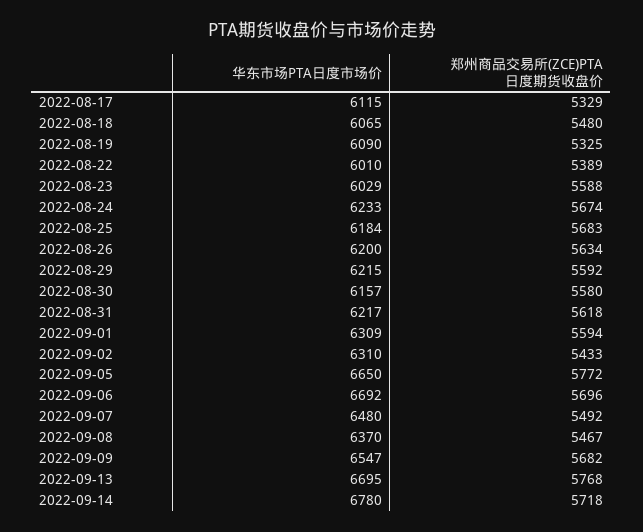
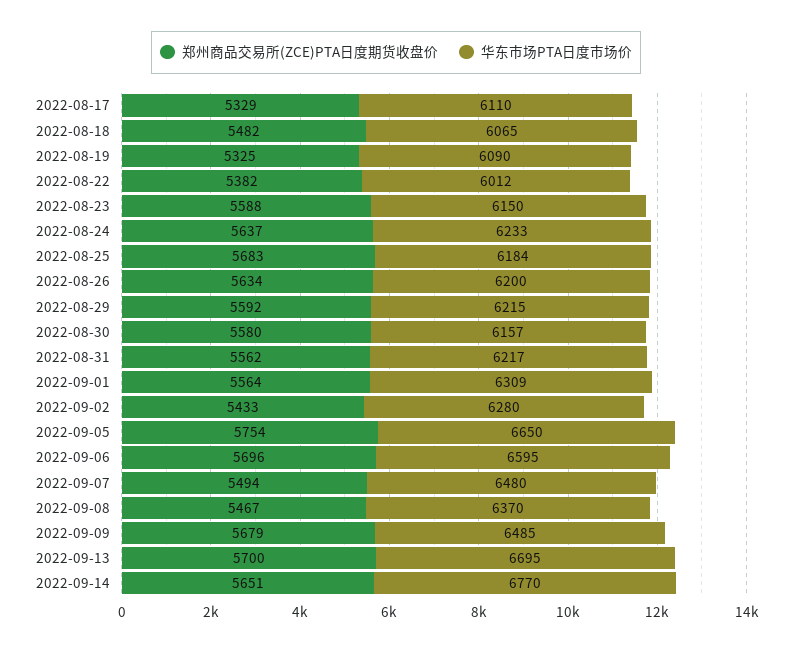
  {
    "华东市场PTA日度市场价": {
-     "2022-08-17": 6115,
+     "2022-08-17": 6110,
      "2022-08-18": 6065,
      "2022-08-19": 6090,
-     "2022-08-22": 6010,
+     "2022-08-22": 6012,
-     "2022-08-23": 6029,
+     "2022-08-23": 6150,
      "2022-08-24": 6233,
      "2022-08-25": 6184,
      "2022-08-26": 6200,
      "2022-08-29": 6215,
      "2022-08-30": 6157,
      "2022-08-31": 6217,
      "2022-09-01": 6309,
-     "2022-09-02": 6310,
+     "2022-09-02": 6280,
      "2022-09-05": 6650,
-     "2022-09-06": 6692,
+     "2022-09-06": 6595,
      "2022-09-07": 6480,
      "2022-09-08": 6370,
-     "2022-09-09": 6547,
+     "2022-09-09": 6485,
      "2022-09-13": 6695,
-     "2022-09-14": 6780
+     "2022-09-14": 6770
    },
    "郑州商品交易所(ZCE)PTA日度期货收盘价": {
      "2022-08-17": 5329,
-     "2022-08-18": 5480,
+     "2022-08-18": 5482,
      "2022-08-19": 5325,
-     "2022-08-22": 5389,
+     "2022-08-22": 5382,
      "2022-08-23": 5588,
-     "2022-08-24": 5674,
+     "2022-08-24": 5637,
      "2022-08-25": 5683,
      "2022-08-26": 5634,
      "2022-08-29": 5592,
      "2022-08-30": 5580,
-     "2022-08-31": 5618,
+     "2022-08-31": 5562,
-     "2022-09-01": 5594,
+     "2022-09-01": 5564,
      "2022-09-02": 5433,
-     "2022-09-05": 5772,
+     "2022-09-05": 5754,
      "2022-09-06": 5696,
-     "2022-09-07": 5492,
+     "2022-09-07": 5494,
      "2022-09-08": 5467,
-     "2022-09-09": 5682,
+     "2022-09-09": 5679,
-     "2022-09-13": 5768,
+     "2022-09-13": 5700,
-     "2022-09-14": 5718
+     "2022-09-14": 5651
    }
  }

